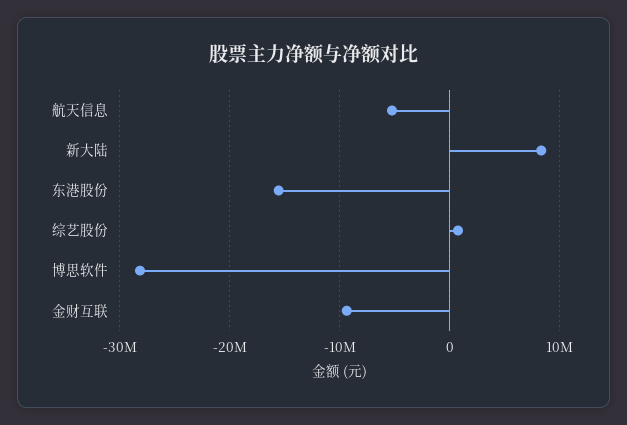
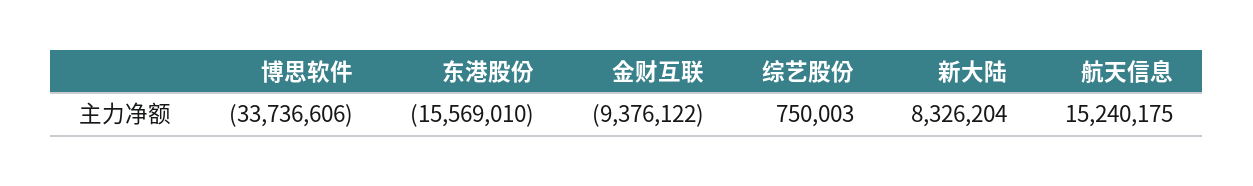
  {
-   "航天信息": -5000000,
+   "航天信息": 15240175,
    "新大陆": 8326204,
    "东港股份": -15569010,
    "综艺股份": 750003,
-   "博思软件": -28000000,
+   "博思软件": -33736606,
    "金财互联": -9376122
  }

